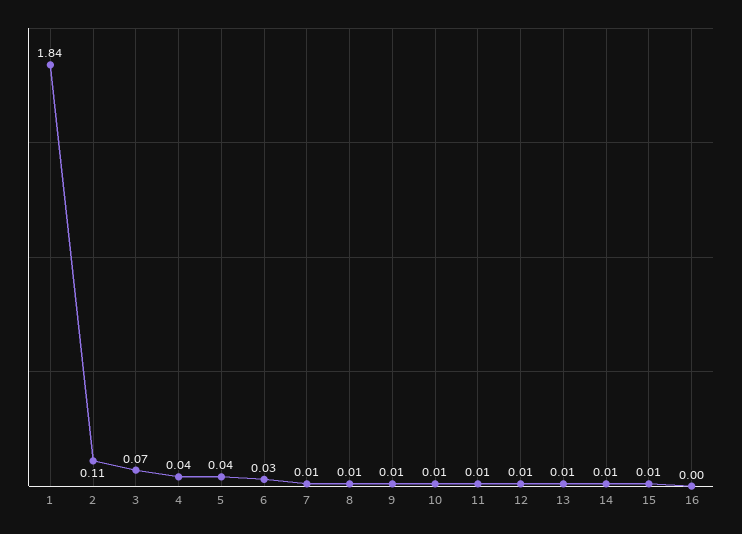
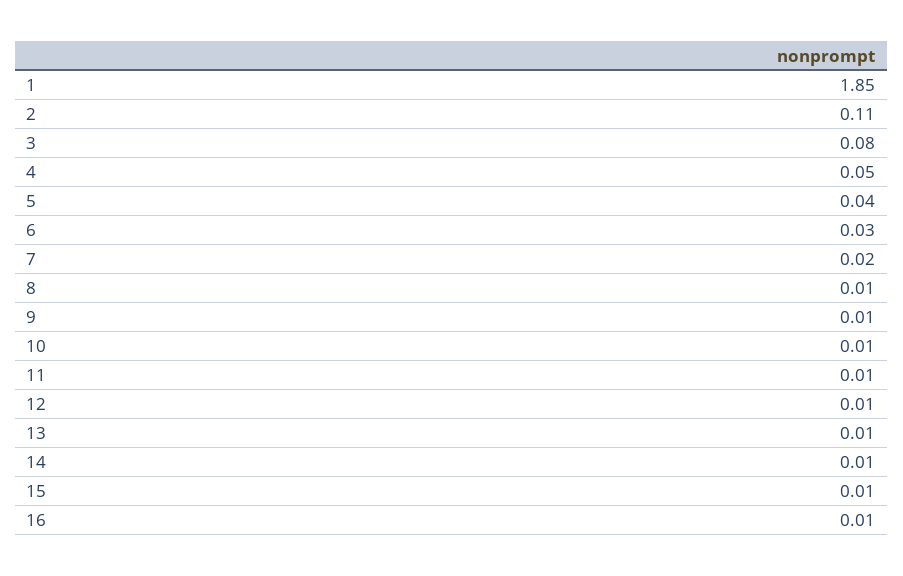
  {
-   "1": 1.84,
+   "1": 1.85,
    "2": 0.11,
-   "3": 0.07,
+   "3": 0.08,
-   "4": 0.04,
+   "4": 0.05,
    "5": 0.04,
    "6": 0.03,
-   "7": 0.01,
+   "7": 0.02,
    "8": 0.01,
    "9": 0.01,
    "10": 0.01,
    "11": 0.01,
    "12": 0.01,
    "13": 0.01,
    "14": 0.01,
    "15": 0.01,
-   "16": 0
+   "16": 0.01
  }

